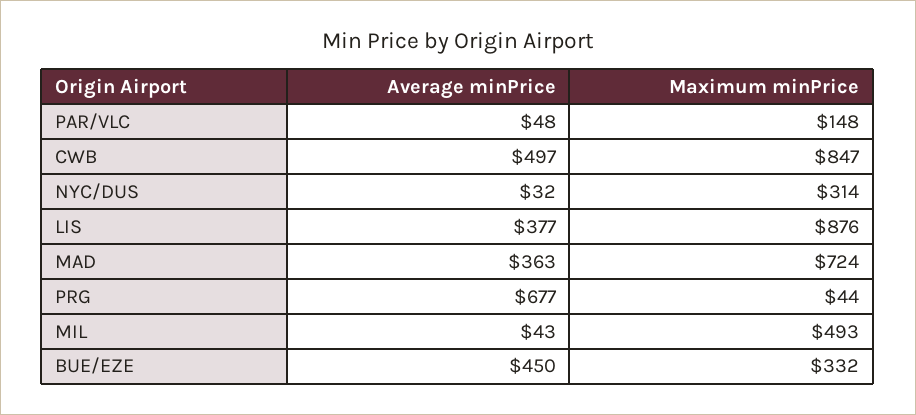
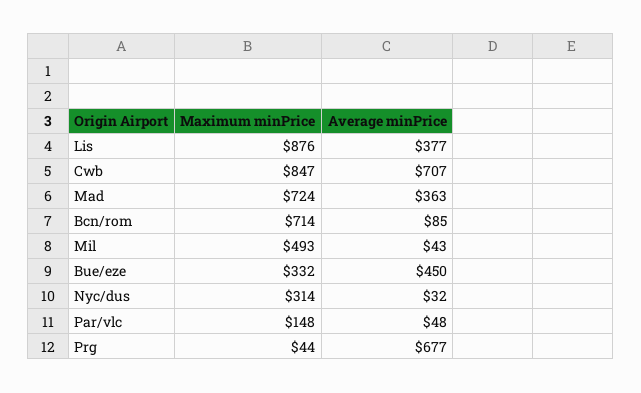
  {
    "Average minPrice": {
      "PAR/VLC": 48,
-     "CWB": 497,
+     "CWB": 707,
      "NYC/DUS": 32,
      "LIS": 377,
      "MAD": 363,
      "PRG": 677,
      "MIL": 43,
-     "BUE/EZE": 450
+     "BUE/EZE": 450,
+     "Bcn/rom": 85
    },
    "Maximum minPrice": {
      "PAR/VLC": 148,
      "CWB": 847,
      "NYC/DUS": 314,
      "LIS": 876,
      "MAD": 724,
      "PRG": 44,
      "MIL": 493,
-     "BUE/EZE": 332
+     "BUE/EZE": 332,
+     "Bcn/rom": 714
    }
  }

